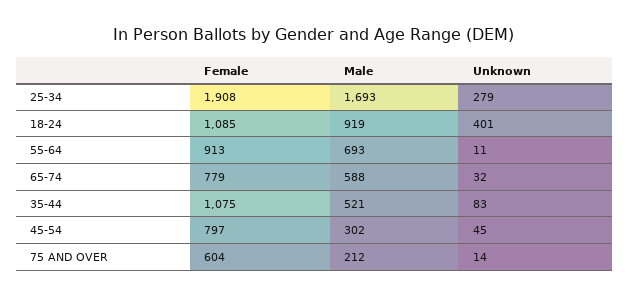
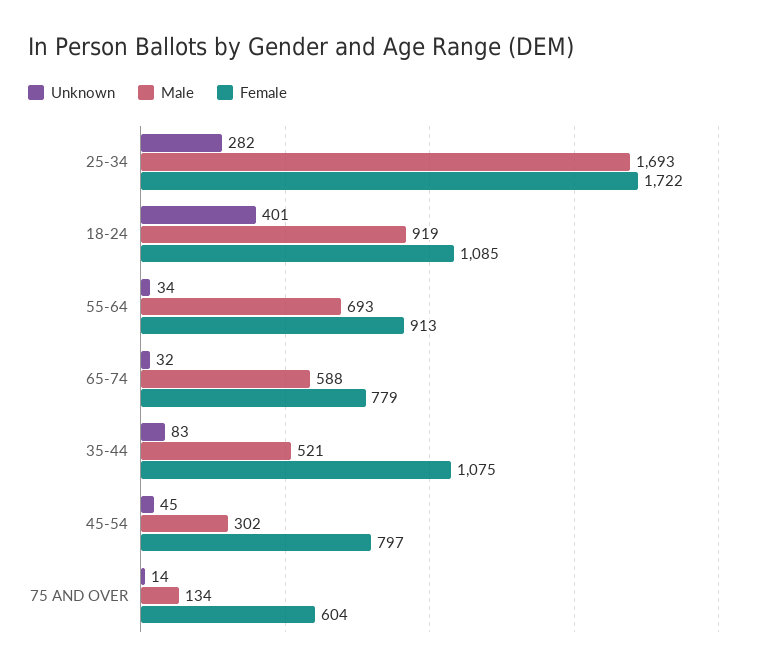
  {
    "Female": {
-     "25-34": 1908,
+     "25-34": 1722,
      "18-24": 1085,
      "55-64": 913,
      "65-74": 779,
      "35-44": 1075,
      "45-54": 797,
      "75 AND OVER": 604
    },
    "Male": {
      "25-34": 1693,
      "18-24": 919,
      "55-64": 693,
      "65-74": 588,
      "35-44": 521,
      "45-54": 302,
-     "75 AND OVER": 212
+     "75 AND OVER": 134
    },
    "Unknown": {
-     "25-34": 279,
+     "25-34": 282,
      "18-24": 401,
-     "55-64": 11,
+     "55-64": 34,
      "65-74": 32,
      "35-44": 83,
      "45-54": 45,
      "75 AND OVER": 14
    }
  }

